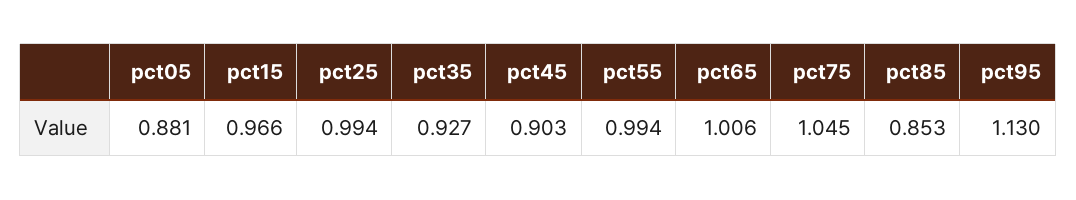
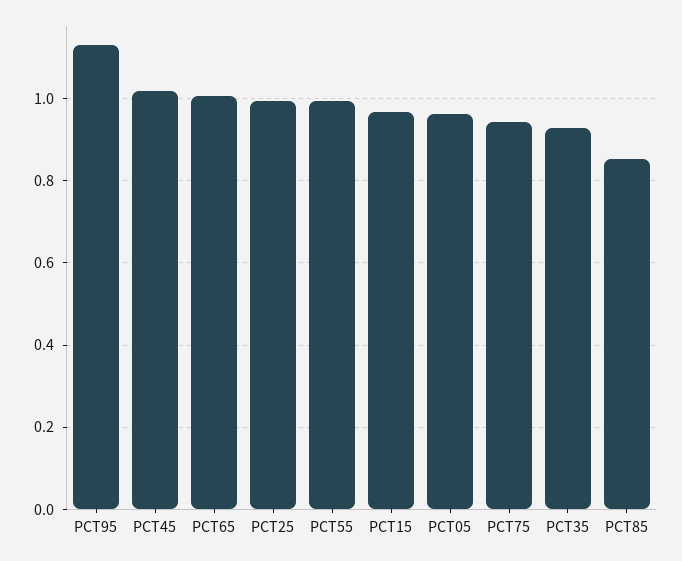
  {
-   "pct05": 0.881,
+   "pct05": 0.96,
    "pct15": 0.966,
    "pct25": 0.994,
    "pct35": 0.927,
-   "pct45": 0.903,
+   "pct45": 1.02,
    "pct55": 0.994,
    "pct65": 1.006,
-   "pct75": 1.045,
+   "pct75": 0.94,
    "pct85": 0.853,
    "pct95": 1.13
  }

